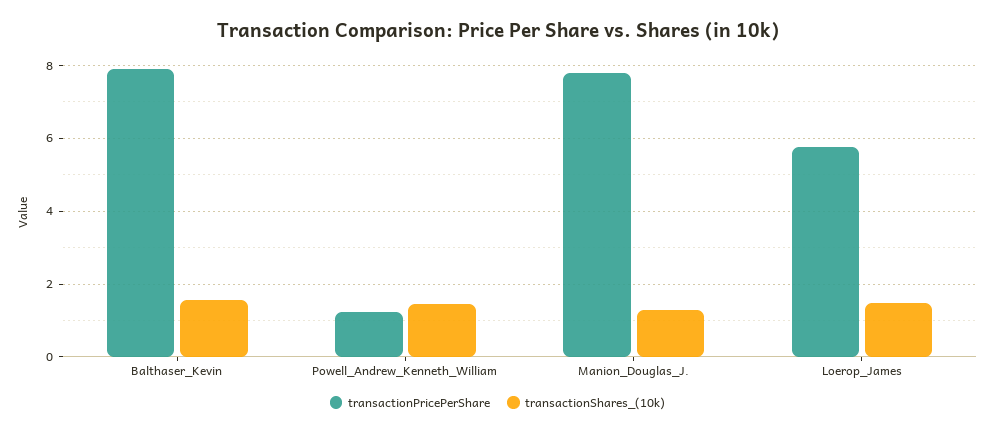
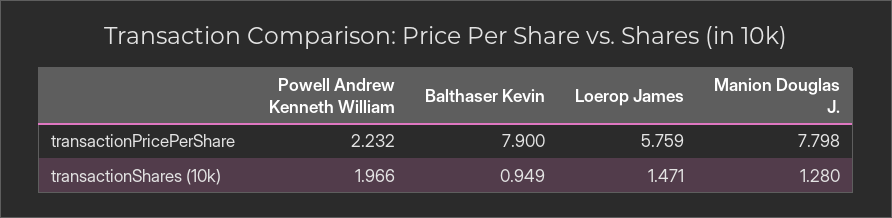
  {
    "transactionPricePerShare": {
      "Balthaser_Kevin": 7.9,
-     "Powell_Andrew_Kenneth_William": 1.2,
+     "Powell_Andrew_Kenneth_William": 2.232,
      "Manion_Douglas_J.": 7.798,
      "Loerop_James": 5.759
    },
    "transactionShares_(10k)": {
-     "Balthaser_Kevin": 1.6,
+     "Balthaser_Kevin": 0.949,
-     "Powell_Andrew_Kenneth_William": 1.4,
+     "Powell_Andrew_Kenneth_William": 1.966,
      "Manion_Douglas_J.": 1.28,
      "Loerop_James": 1.471
    }
  }

